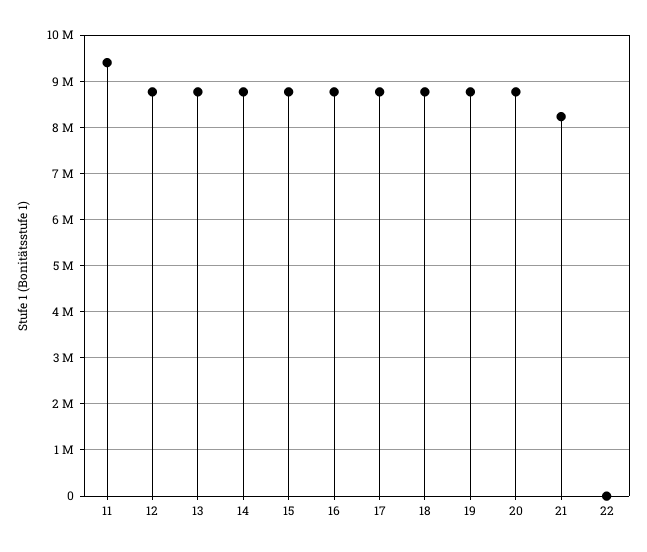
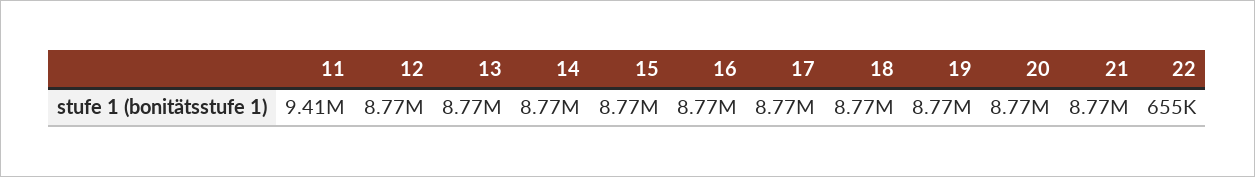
  {
    "11": 9410000,
    "12": 8770000,
    "13": 8770000,
    "14": 8770000,
    "15": 8770000,
    "16": 8770000,
    "17": 8770000,
    "18": 8770000,
    "19": 8770000,
    "20": 8770000,
-   "21": 8200000,
+   "21": 8770000,
-   "22": 0
+   "22": 655000
  }

